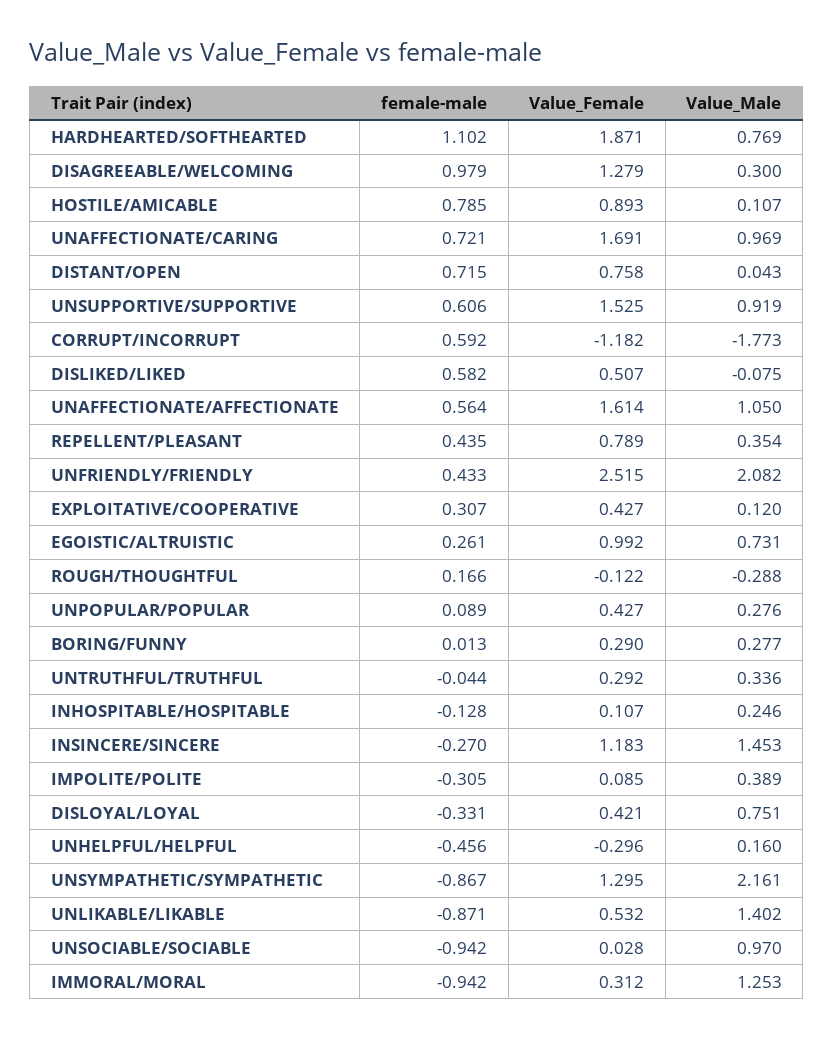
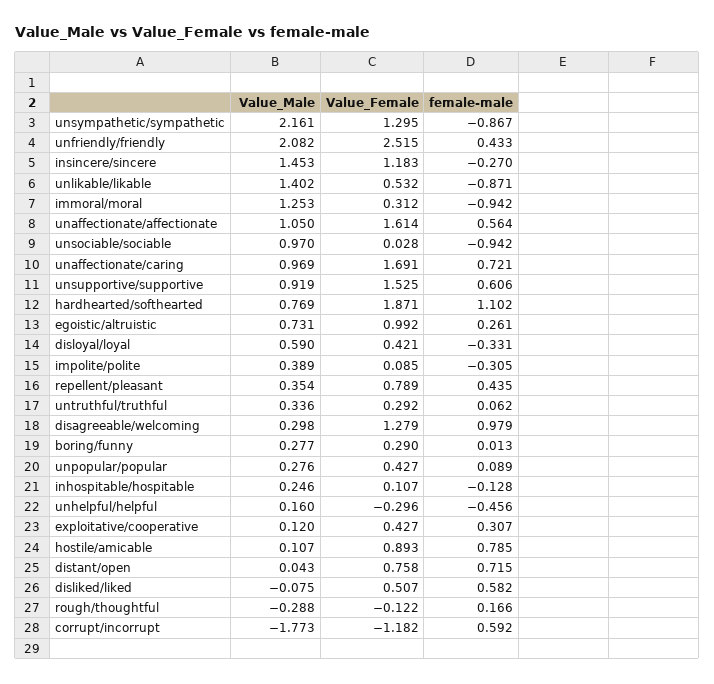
  {
    "female-male": {
      "HARDHEARTED/SOFTHEARTED": 1.102,
      "DISAGREEABLE/WELCOMING": 0.979,
      "HOSTILE/AMICABLE": 0.785,
      "UNAFFECTIONATE/CARING": 0.721,
      "DISTANT/OPEN": 0.715,
      "UNSUPPORTIVE/SUPPORTIVE": 0.606,
      "CORRUPT/INCORRUPT": 0.592,
      "DISLIKED/LIKED": 0.582,
      "UNAFFECTIONATE/AFFECTIONATE": 0.564,
      "REPELLENT/PLEASANT": 0.435,
      "UNFRIENDLY/FRIENDLY": 0.433,
      "EXPLOITATIVE/COOPERATIVE": 0.307,
      "EGOISTIC/ALTRUISTIC": 0.261,
      "ROUGH/THOUGHTFUL": 0.166,
      "UNPOPULAR/POPULAR": 0.089,
      "BORING/FUNNY": 0.013,
-     "UNTRUTHFUL/TRUTHFUL": -0.044,
+     "UNTRUTHFUL/TRUTHFUL": 0.062,
      "INHOSPITABLE/HOSPITABLE": -0.128,
      "INSINCERE/SINCERE": -0.27,
      "IMPOLITE/POLITE": -0.305,
      "DISLOYAL/LOYAL": -0.331,
      "UNHELPFUL/HELPFUL": -0.456,
      "UNSYMPATHETIC/SYMPATHETIC": -0.867,
      "UNLIKABLE/LIKABLE": -0.871,
      "UNSOCIABLE/SOCIABLE": -0.942,
      "IMMORAL/MORAL": -0.942
    },
    "Value_Female": {
      "HARDHEARTED/SOFTHEARTED": 1.871,
      "DISAGREEABLE/WELCOMING": 1.279,
      "HOSTILE/AMICABLE": 0.893,
      "UNAFFECTIONATE/CARING": 1.691,
      "DISTANT/OPEN": 0.758,
      "UNSUPPORTIVE/SUPPORTIVE": 1.525,
      "CORRUPT/INCORRUPT": -1.182,
      "DISLIKED/LIKED": 0.507,
      "UNAFFECTIONATE/AFFECTIONATE": 1.614,
      "REPELLENT/PLEASANT": 0.789,
      "UNFRIENDLY/FRIENDLY": 2.515,
      "EXPLOITATIVE/COOPERATIVE": 0.427,
      "EGOISTIC/ALTRUISTIC": 0.992,
      "ROUGH/THOUGHTFUL": -0.122,
      "UNPOPULAR/POPULAR": 0.427,
      "BORING/FUNNY": 0.29,
      "UNTRUTHFUL/TRUTHFUL": 0.292,
      "INHOSPITABLE/HOSPITABLE": 0.107,
      "INSINCERE/SINCERE": 1.183,
      "IMPOLITE/POLITE": 0.085,
      "DISLOYAL/LOYAL": 0.421,
      "UNHELPFUL/HELPFUL": -0.296,
      "UNSYMPATHETIC/SYMPATHETIC": 1.295,
      "UNLIKABLE/LIKABLE": 0.532,
      "UNSOCIABLE/SOCIABLE": 0.028,
      "IMMORAL/MORAL": 0.312
    },
    "Value_Male": {
      "HARDHEARTED/SOFTHEARTED": 0.769,
-     "DISAGREEABLE/WELCOMING": 0.3,
+     "DISAGREEABLE/WELCOMING": 0.298,
      "HOSTILE/AMICABLE": 0.107,
      "UNAFFECTIONATE/CARING": 0.969,
      "DISTANT/OPEN": 0.043,
      "UNSUPPORTIVE/SUPPORTIVE": 0.919,
      "CORRUPT/INCORRUPT": -1.773,
      "DISLIKED/LIKED": -0.075,
      "UNAFFECTIONATE/AFFECTIONATE": 1.05,
      "REPELLENT/PLEASANT": 0.354,
      "UNFRIENDLY/FRIENDLY": 2.082,
      "EXPLOITATIVE/COOPERATIVE": 0.12,
      "EGOISTIC/ALTRUISTIC": 0.731,
      "ROUGH/THOUGHTFUL": -0.288,
      "UNPOPULAR/POPULAR": 0.276,
      "BORING/FUNNY": 0.277,
      "UNTRUTHFUL/TRUTHFUL": 0.336,
      "INHOSPITABLE/HOSPITABLE": 0.246,
      "INSINCERE/SINCERE": 1.453,
      "IMPOLITE/POLITE": 0.389,
-     "DISLOYAL/LOYAL": 0.751,
+     "DISLOYAL/LOYAL": 0.59,
      "UNHELPFUL/HELPFUL": 0.16,
      "UNSYMPATHETIC/SYMPATHETIC": 2.161,
      "UNLIKABLE/LIKABLE": 1.402,
      "UNSOCIABLE/SOCIABLE": 0.97,
      "IMMORAL/MORAL": 1.253
    }
  }

